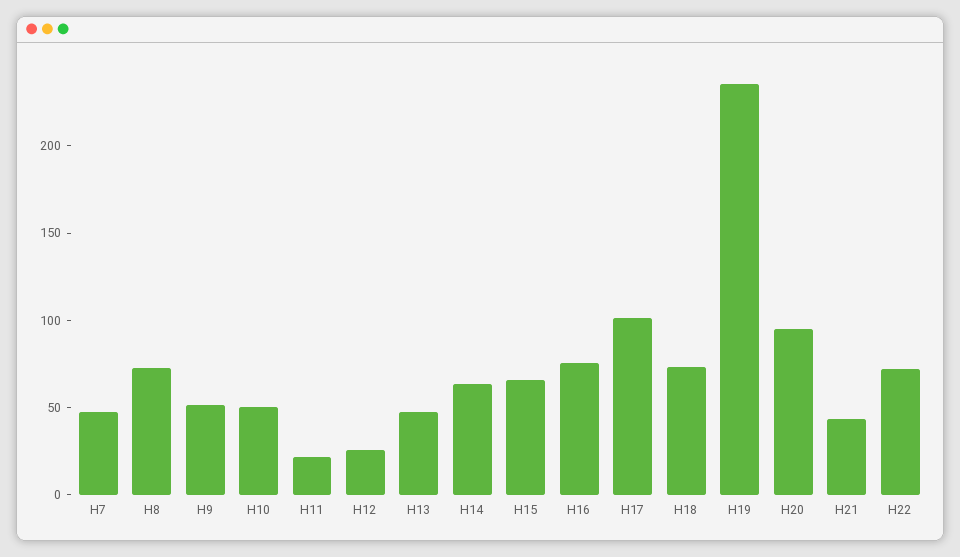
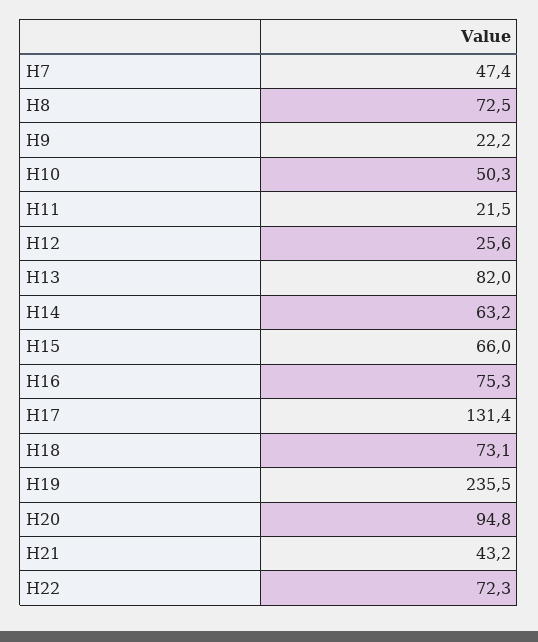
  {
    "H7": 47.4,
    "H8": 72.5,
-   "H9": 50,
+   "H9": 22.2,
    "H10": 50.3,
    "H11": 21.5,
    "H12": 25.6,
-   "H13": 50,
+   "H13": 82,
    "H14": 63.2,
    "H15": 66,
    "H16": 75.3,
-   "H17": 100,
+   "H17": 131.4,
    "H18": 73.1,
    "H19": 235.5,
    "H20": 94.8,
    "H21": 43.2,
    "H22": 72.3
  }

